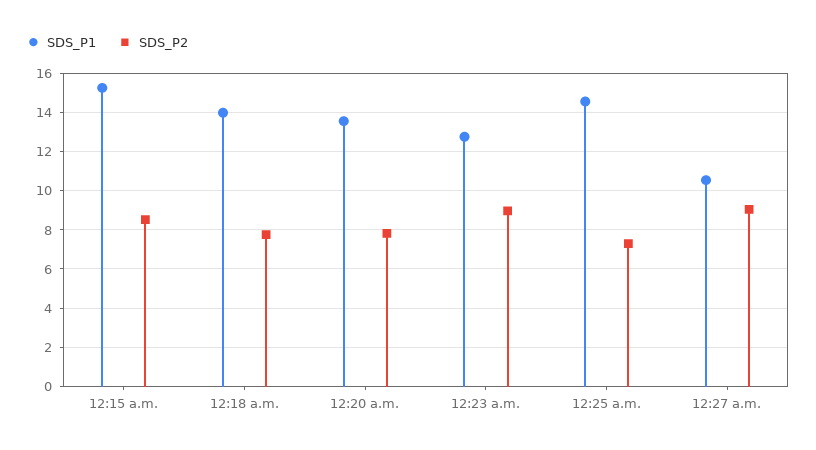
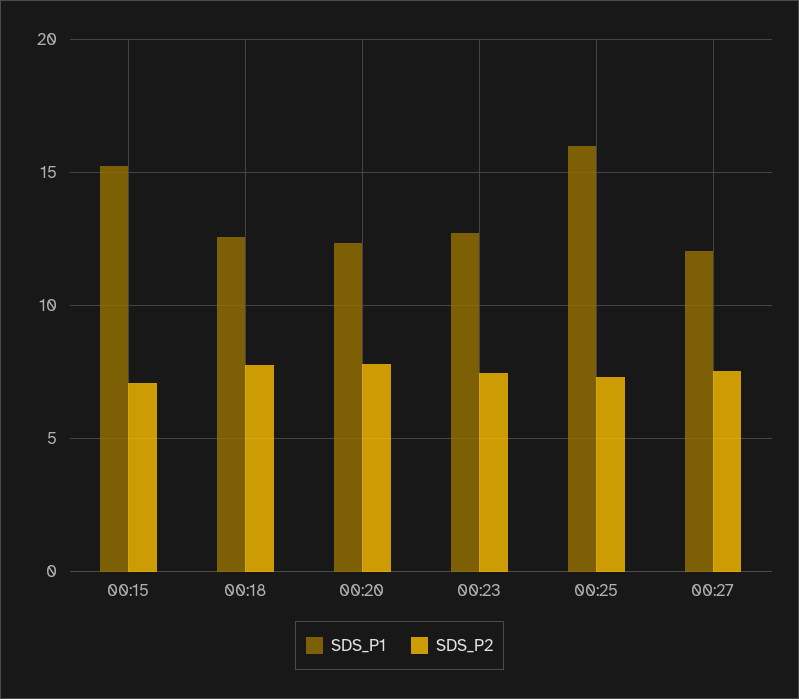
  {
    "SDS_P1": {
      "12:15 a.m.": 15.5,
-     "12:18 a.m.": 14,
+     "12:18 a.m.": 12.5,
-     "12:20 a.m.": 13.5,
+     "12:20 a.m.": 12.5,
      "12:23 a.m.": 13,
-     "12:25 a.m.": 14.5,
+     "12:25 a.m.": 16,
-     "12:27 a.m.": 10.5
+     "12:27 a.m.": 12
    },
    "SDS_P2": {
-     "12:15 a.m.": 8.5,
+     "12:15 a.m.": 7,
      "12:18 a.m.": 8,
      "12:20 a.m.": 8,
-     "12:23 a.m.": 9,
+     "12:23 a.m.": 7.5,
      "12:25 a.m.": 7.5,
-     "12:27 a.m.": 9
+     "12:27 a.m.": 7.5
    }
  }

